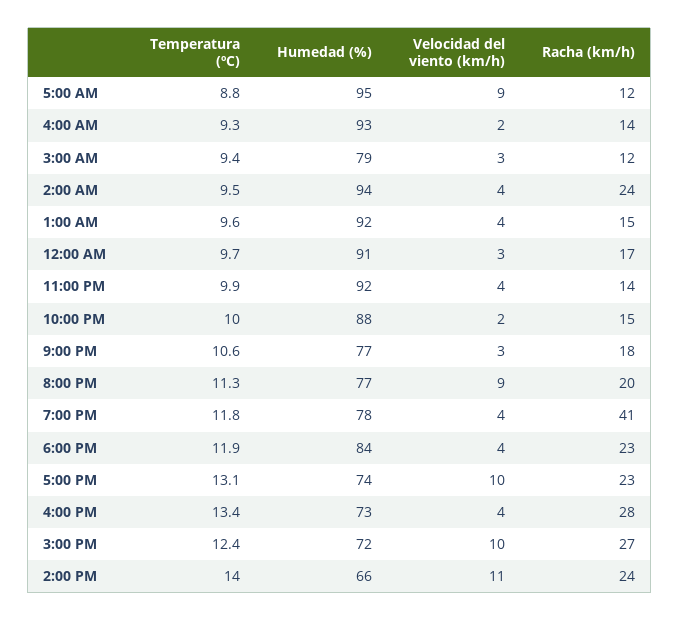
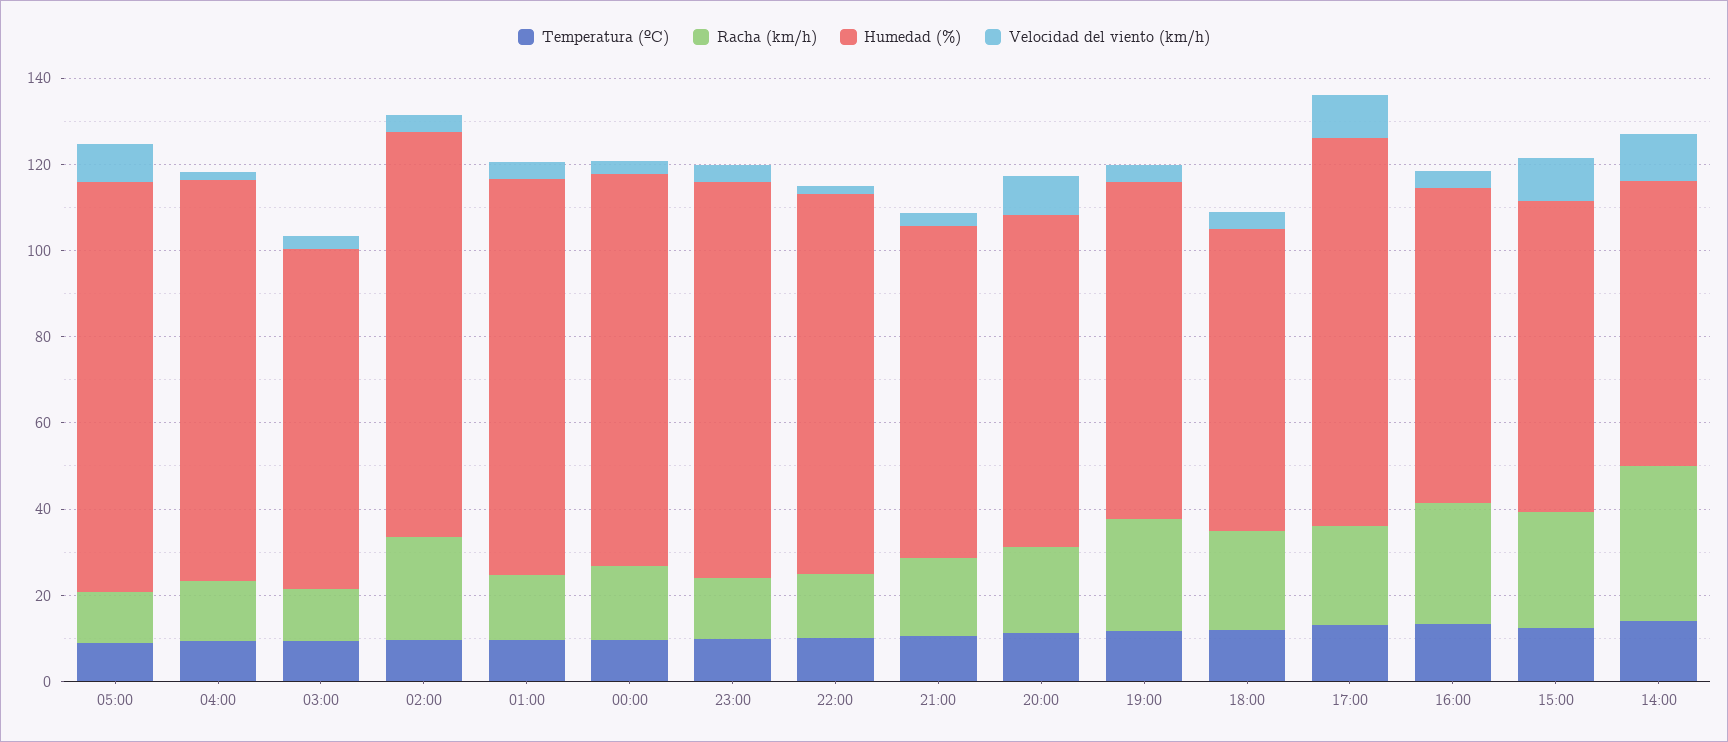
  {
    "Temperatura (ºC)": {
      "5:00 AM": 8.8,
      "4:00 AM": 9.3,
      "3:00 AM": 9.4,
      "2:00 AM": 9.5,
      "1:00 AM": 9.6,
      "12:00 AM": 9.7,
      "11:00 PM": 9.9,
      "10:00 PM": 10,
      "9:00 PM": 10.6,
      "8:00 PM": 11.3,
      "7:00 PM": 11.8,
      "6:00 PM": 11.9,
      "5:00 PM": 13.1,
      "4:00 PM": 13.4,
      "3:00 PM": 12.4,
      "2:00 PM": 14
    },
    "Humedad (%)": {
      "5:00 AM": 95,
      "4:00 AM": 93,
      "3:00 AM": 79,
      "2:00 AM": 94,
      "1:00 AM": 92,
      "12:00 AM": 91,
      "11:00 PM": 92,
      "10:00 PM": 88,
      "9:00 PM": 77,
      "8:00 PM": 77,
      "7:00 PM": 78,
-     "6:00 PM": 84,
+     "6:00 PM": 70,
-     "5:00 PM": 74,
+     "5:00 PM": 90,
      "4:00 PM": 73,
      "3:00 PM": 72,
      "2:00 PM": 66
    },
    "Velocidad del viento (km/h)": {
      "5:00 AM": 9,
      "4:00 AM": 2,
      "3:00 AM": 3,
      "2:00 AM": 4,
      "1:00 AM": 4,
      "12:00 AM": 3,
      "11:00 PM": 4,
      "10:00 PM": 2,
      "9:00 PM": 3,
      "8:00 PM": 9,
      "7:00 PM": 4,
      "6:00 PM": 4,
      "5:00 PM": 10,
      "4:00 PM": 4,
      "3:00 PM": 10,
      "2:00 PM": 11
    },
    "Racha (km/h)": {
      "5:00 AM": 12,
      "4:00 AM": 14,
      "3:00 AM": 12,
      "2:00 AM": 24,
      "1:00 AM": 15,
      "12:00 AM": 17,
      "11:00 PM": 14,
      "10:00 PM": 15,
      "9:00 PM": 18,
      "8:00 PM": 20,
-     "7:00 PM": 41,
+     "7:00 PM": 25,
      "6:00 PM": 23,
      "5:00 PM": 23,
      "4:00 PM": 28,
      "3:00 PM": 27,
-     "2:00 PM": 24
+     "2:00 PM": 35
    }
  }

